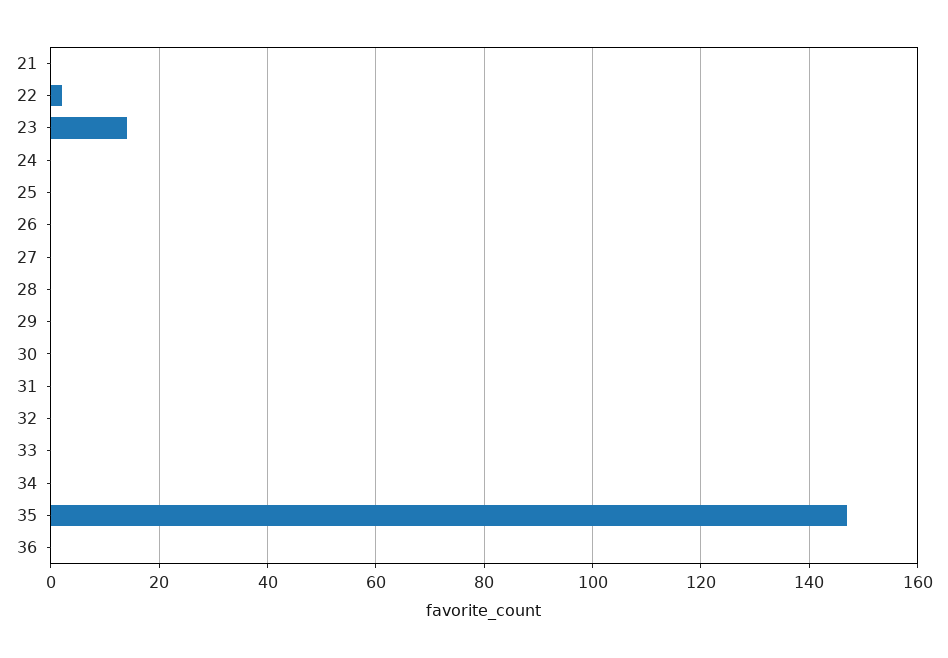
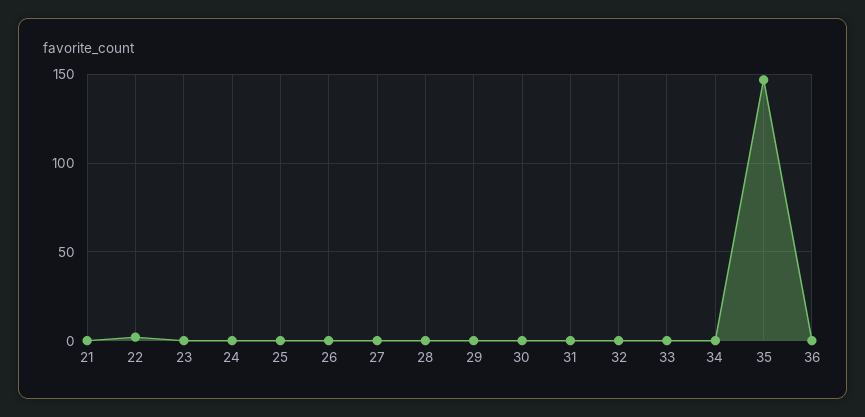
  {
    "21": 0,
    "22": 0,
-   "23": 15,
+   "23": 0,
    "24": 0,
    "25": 0,
    "26": 0,
    "27": 0,
    "28": 0,
    "29": 0,
    "30": 0,
    "31": 0,
    "32": 0,
    "33": 0,
    "34": 0,
    "35": 145,
    "36": 0
  }

